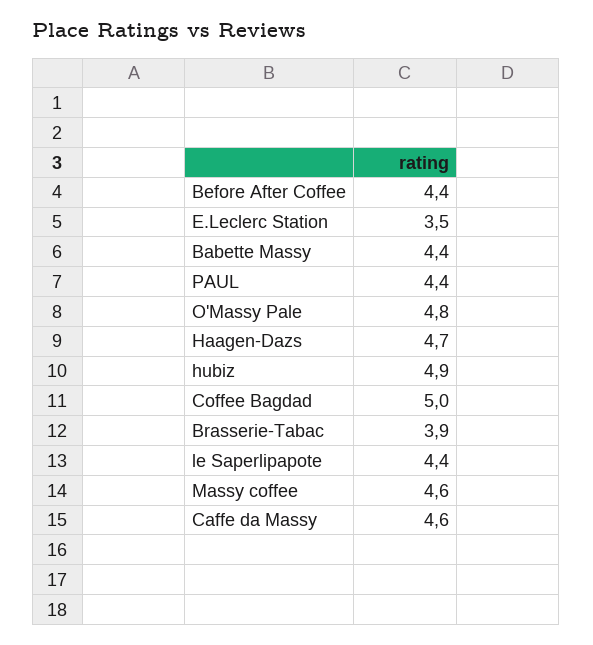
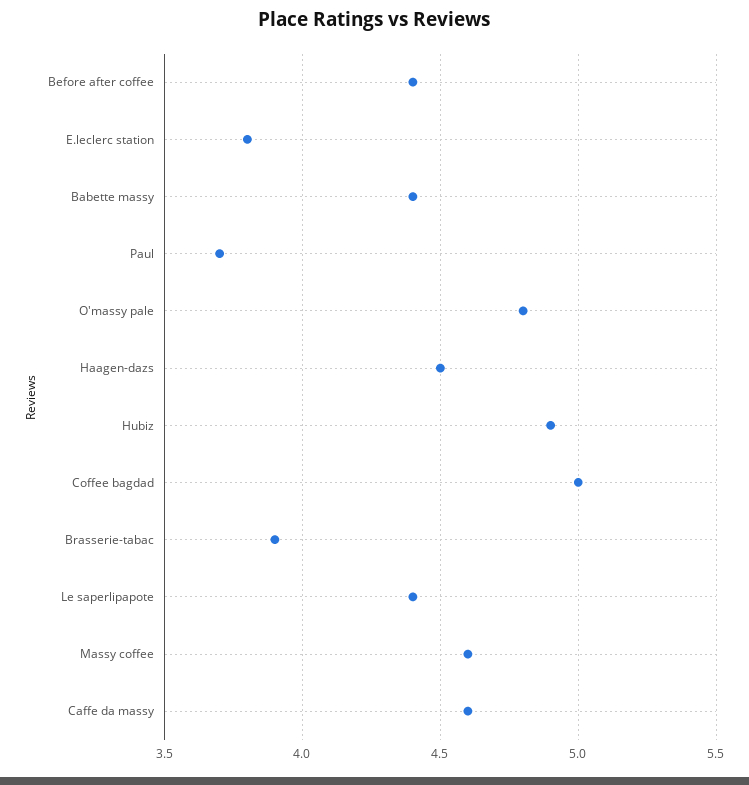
  {
    "Before After Coffee": 4.4,
-   "E.Leclerc Station": 3.5,
+   "E.Leclerc Station": 3.8,
    "Babette Massy": 4.4,
-   "PAUL": 4.4,
+   "PAUL": 3.7,
    "O'Massy Pale": 4.8,
-   "Haagen-Dazs": 4.7,
+   "Haagen-Dazs": 4.5,
    "hubiz": 4.9,
    "Coffee Bagdad": 5,
    "Brasserie-Tabac": 3.9,
    "le Saperlipapote": 4.4,
    "Massy coffee": 4.6,
    "Caffe da Massy": 4.6
  }

